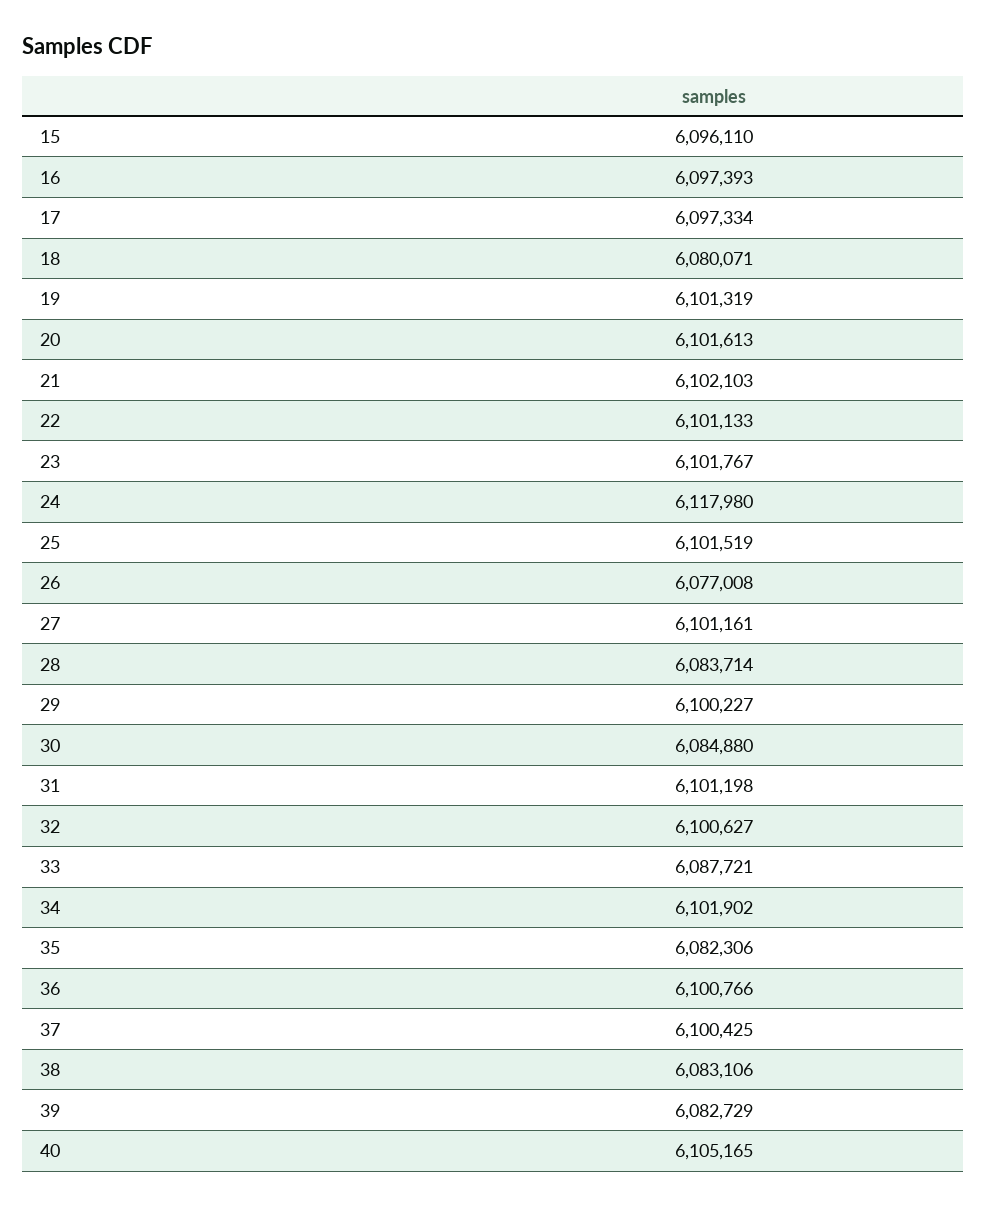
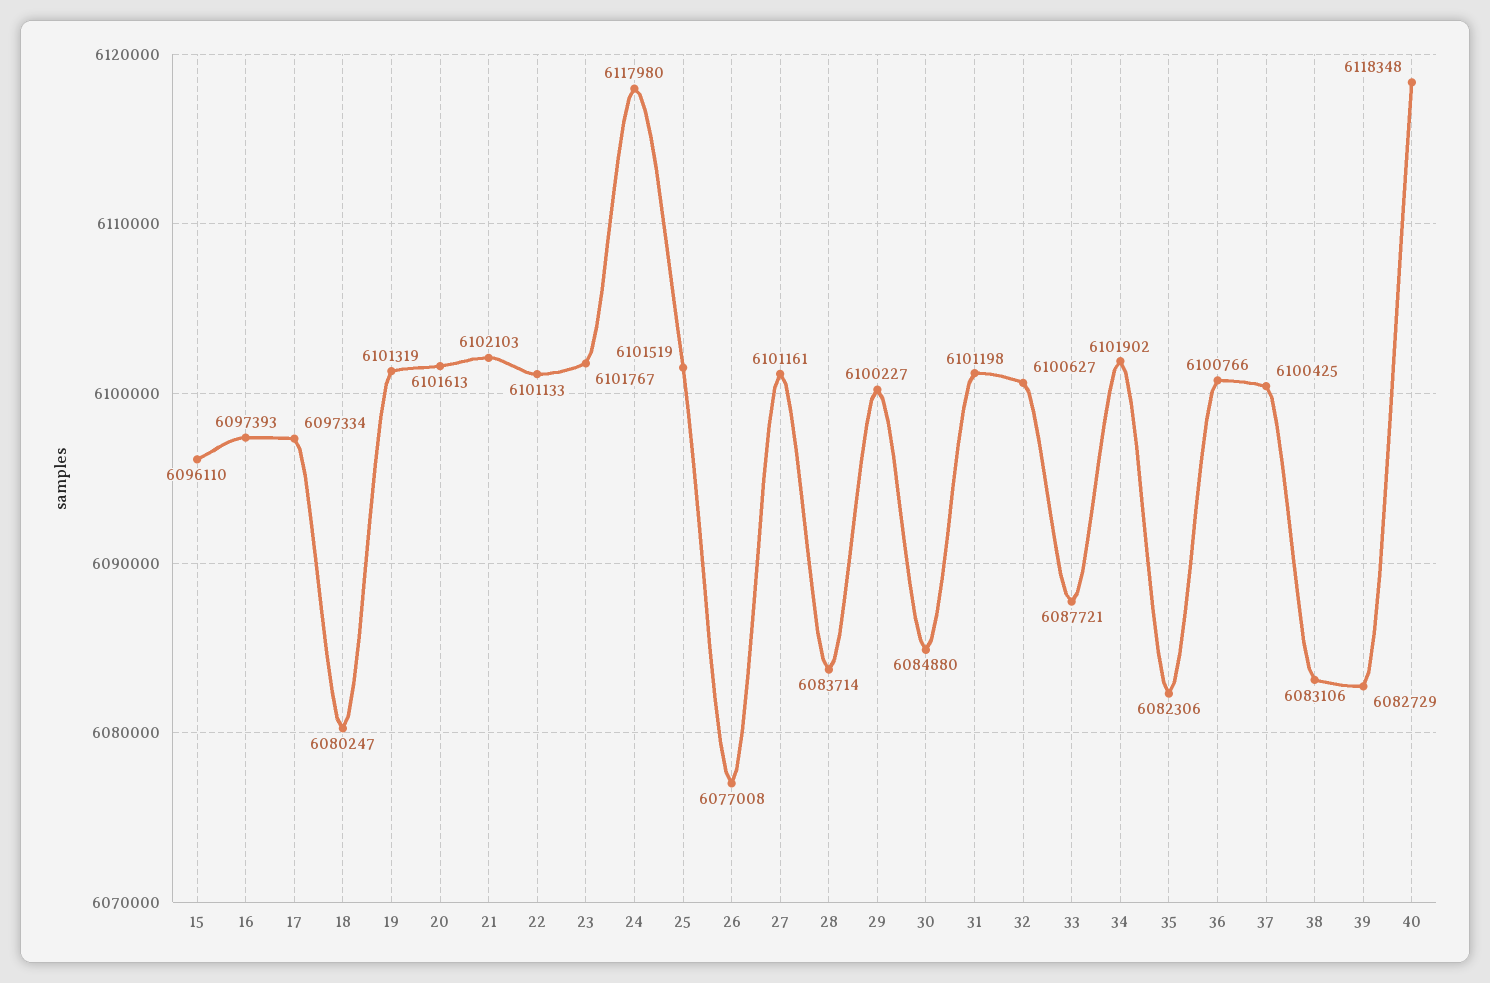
  {
    "15": 6096110,
    "16": 6097393,
    "17": 6097334,
-   "18": 6080071,
+   "18": 6080247,
    "19": 6101319,
    "20": 6101613,
    "21": 6102103,
    "22": 6101133,
    "23": 6101767,
    "24": 6117980,
    "25": 6101519,
    "26": 6077008,
    "27": 6101161,
    "28": 6083714,
    "29": 6100227,
    "30": 6084880,
    "31": 6101198,
    "32": 6100627,
    "33": 6087721,
    "34": 6101902,
    "35": 6082306,
    "36": 6100766,
    "37": 6100425,
    "38": 6083106,
    "39": 6082729,
-   "40": 6105165
+   "40": 6118348
  }

